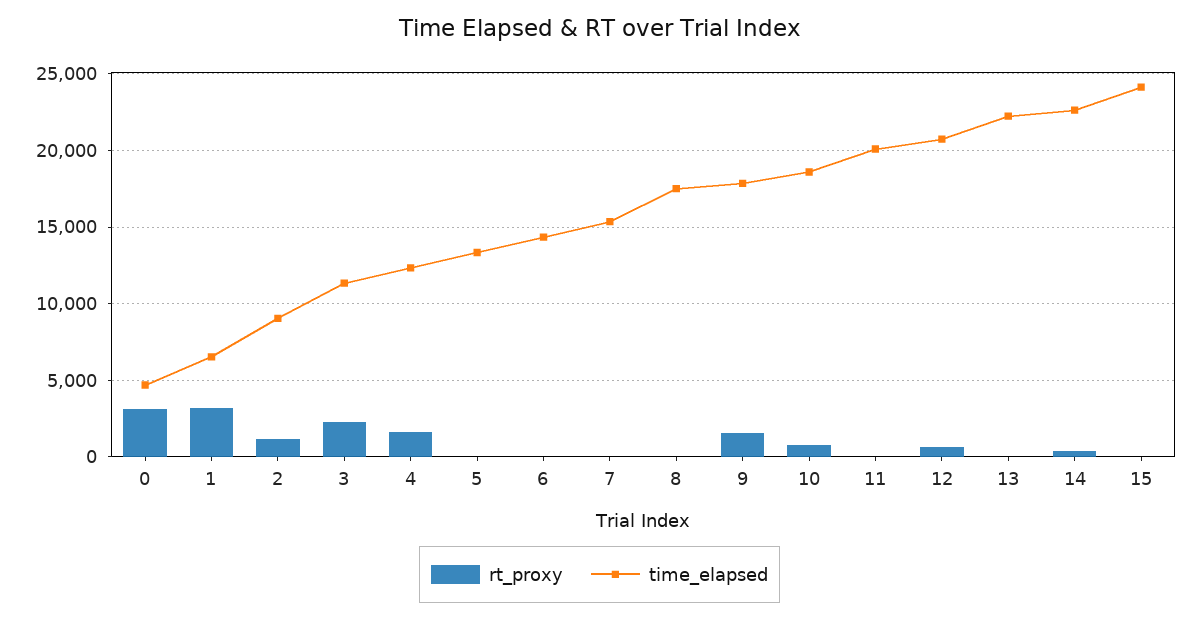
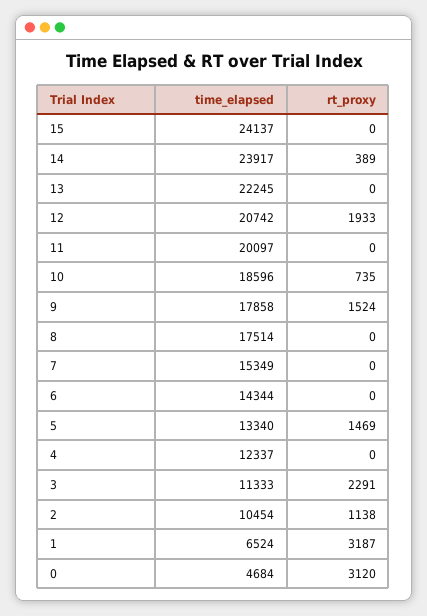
  {
    "rt_proxy": {
      "0": 3120,
      "1": 3187,
      "2": 1138,
      "3": 2291,
-     "4": 1500,
+     "4": 0,
-     "5": 0,
+     "5": 1469,
      "6": 0,
      "7": 0,
      "8": 0,
      "9": 1524,
      "10": 735,
      "11": 0,
-     "12": 500,
+     "12": 1933,
      "13": 0,
      "14": 389,
      "15": 0
    },
    "time_elapsed": {
      "0": 4684,
      "1": 6524,
-     "2": 9000,
+     "2": 10454,
      "3": 11333,
      "4": 12337,
      "5": 13340,
      "6": 14344,
      "7": 15349,
      "8": 17514,
      "9": 17858,
      "10": 18596,
      "11": 20097,
      "12": 20742,
      "13": 22245,
-     "14": 22500,
+     "14": 23917,
      "15": 24137
    }
  }

